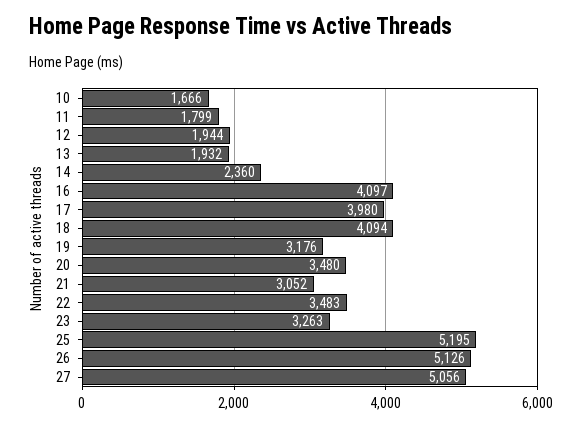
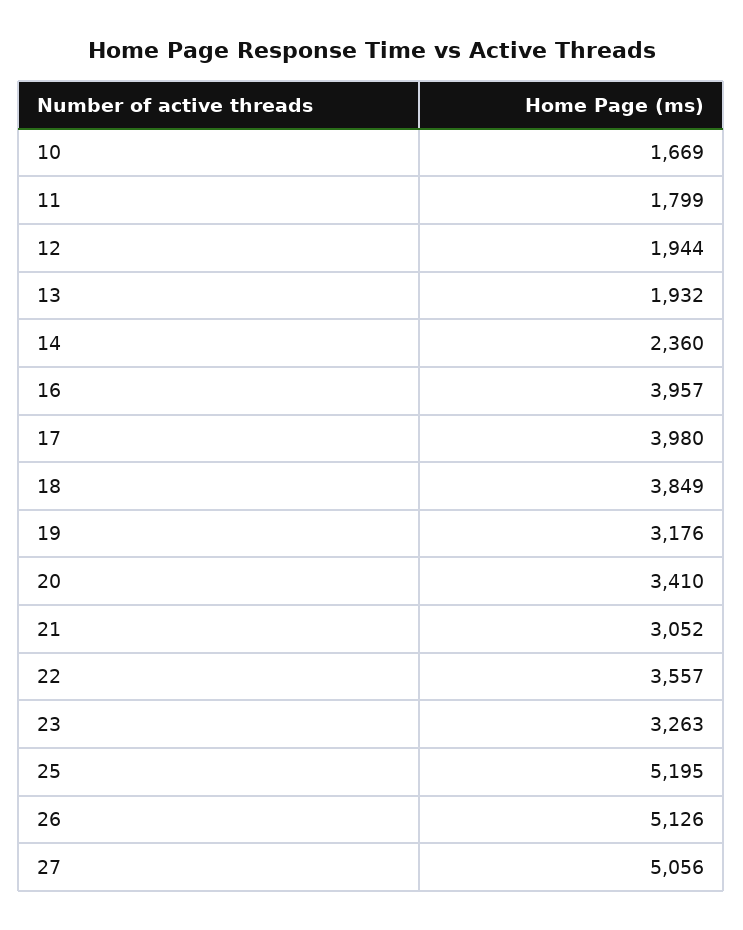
  {
-   "10": 1666,
+   "10": 1669,
    "11": 1799,
    "12": 1944,
    "13": 1932,
    "14": 2360,
-   "16": 4097,
+   "16": 3957,
    "17": 3980,
-   "18": 4094,
+   "18": 3849,
    "19": 3176,
-   "20": 3480,
+   "20": 3410,
    "21": 3052,
-   "22": 3483,
+   "22": 3557,
    "23": 3263,
    "25": 5195,
    "26": 5126,
    "27": 5056
  }

